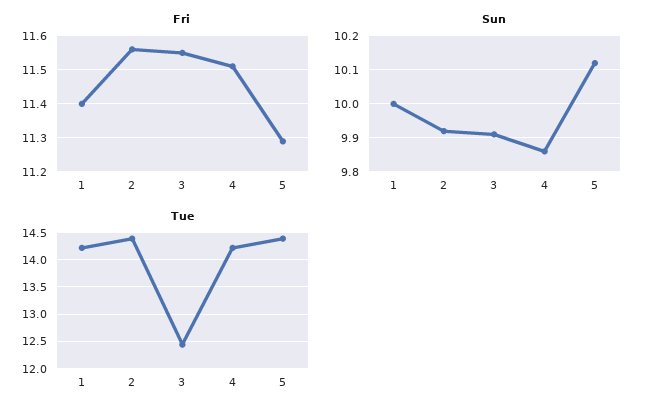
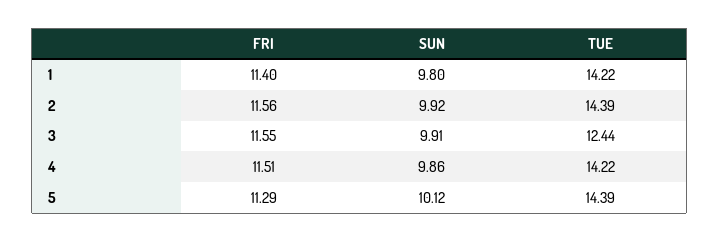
  {
    "Fri": {
      "1": 11.4,
      "2": 11.56,
      "3": 11.55,
      "4": 11.51,
      "5": 11.29
    },
    "Sun": {
-     "1": 10,
+     "1": 9.8,
      "2": 9.92,
      "3": 9.91,
      "4": 9.86,
      "5": 10.12
    },
    "Tue": {
      "1": 14.22,
      "2": 14.39,
      "3": 12.44,
      "4": 14.22,
      "5": 14.39
    }
  }

